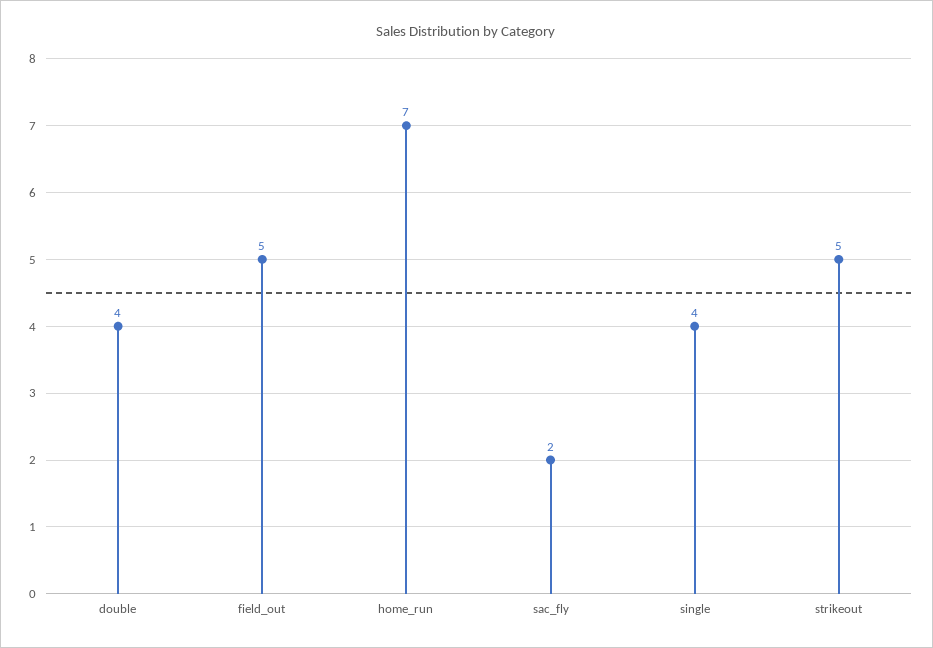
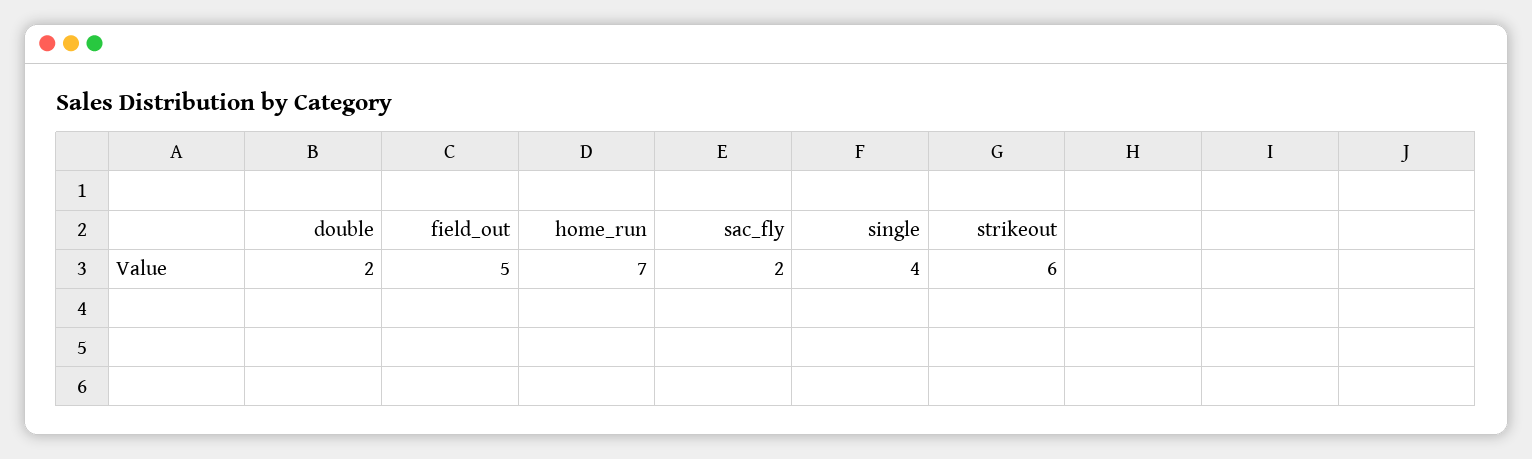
  {
-   "double": 4,
+   "double": 2,
    "field_out": 5,
    "home_run": 7,
    "sac_fly": 2,
    "single": 4,
-   "strikeout": 5
+   "strikeout": 6
  }

